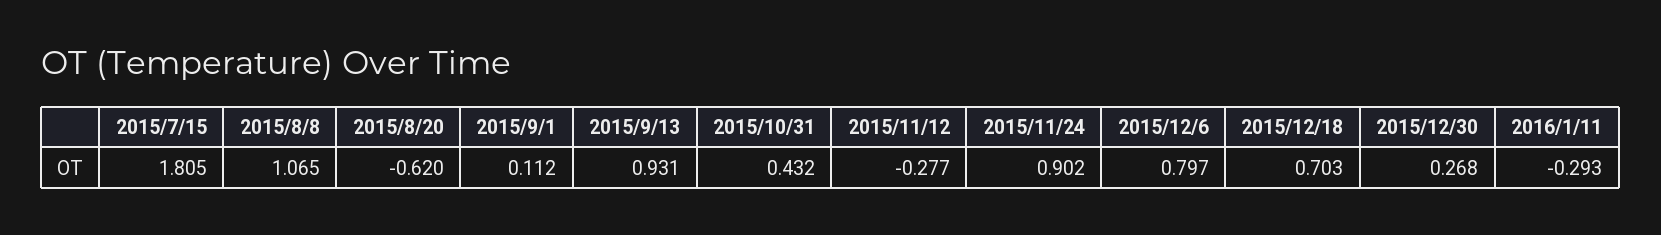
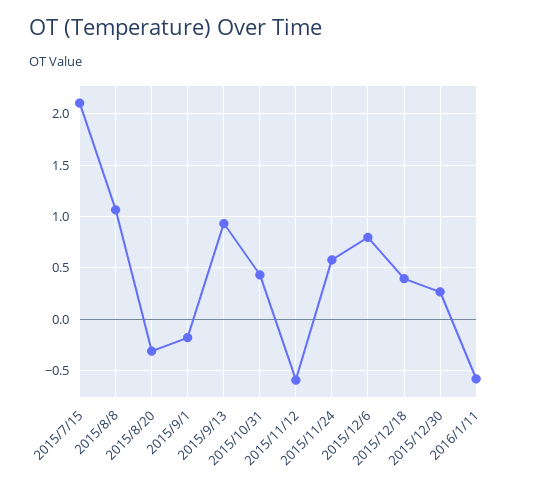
  {
-   "2015/7/15": 1.805,
+   "2015/7/15": 2.1,
    "2015/8/8": 1.065,
-   "2015/8/20": -0.62,
+   "2015/8/20": -0.3,
-   "2015/9/1": 0.112,
+   "2015/9/1": -0.2,
    "2015/9/13": 0.931,
    "2015/10/31": 0.432,
-   "2015/11/12": -0.277,
+   "2015/11/12": -0.6,
-   "2015/11/24": 0.902,
+   "2015/11/24": 0.6,
    "2015/12/6": 0.797,
-   "2015/12/18": 0.703,
+   "2015/12/18": 0.4,
    "2015/12/30": 0.268,
-   "2016/1/11": -0.293
+   "2016/1/11": -0.6
  }

